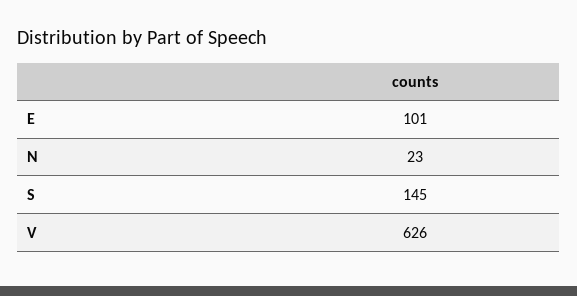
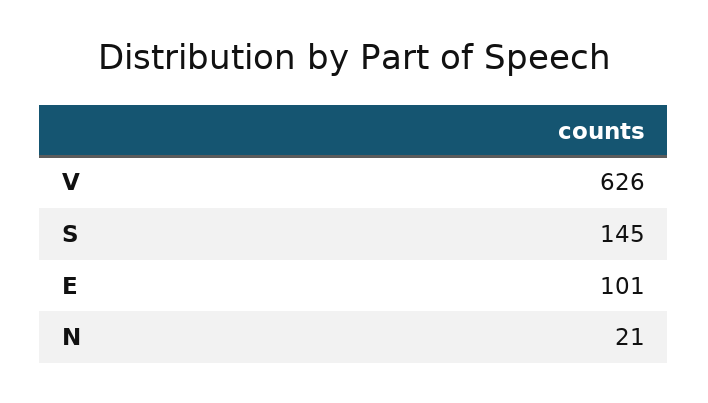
  {
    "E": 101,
-   "N": 23,
+   "N": 21,
    "S": 145,
    "V": 626
  }

